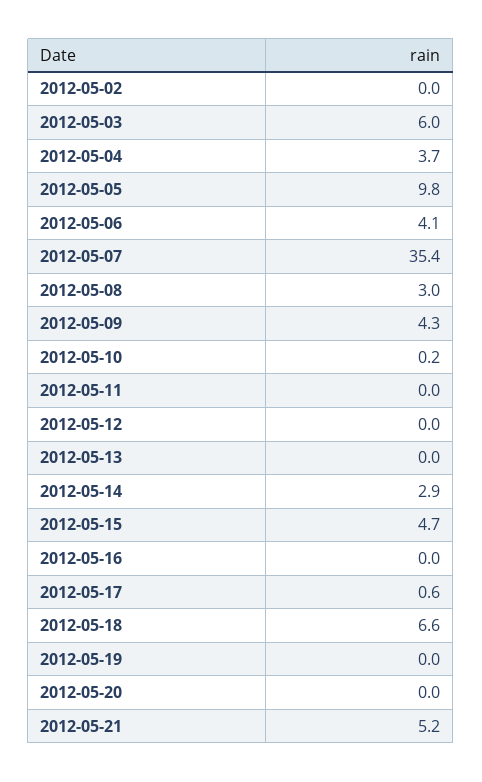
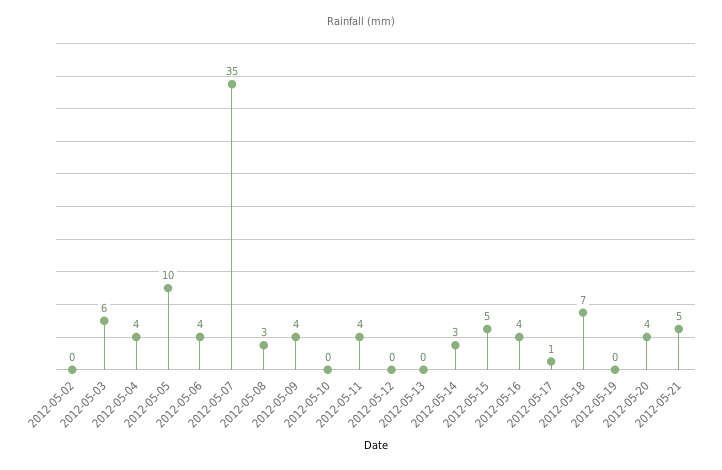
  {
    "2012-05-02": 0,
    "2012-05-03": 6,
    "2012-05-04": 3.7,
    "2012-05-05": 9.8,
    "2012-05-06": 4.1,
    "2012-05-07": 35.4,
    "2012-05-08": 3,
    "2012-05-09": 4.3,
    "2012-05-10": 0.2,
-   "2012-05-11": 0,
+   "2012-05-11": 4,
    "2012-05-12": 0,
    "2012-05-13": 0,
    "2012-05-14": 2.9,
    "2012-05-15": 4.7,
-   "2012-05-16": 0,
+   "2012-05-16": 4,
    "2012-05-17": 0.6,
    "2012-05-18": 6.6,
    "2012-05-19": 0,
-   "2012-05-20": 0,
+   "2012-05-20": 4,
    "2012-05-21": 5.2
  }

